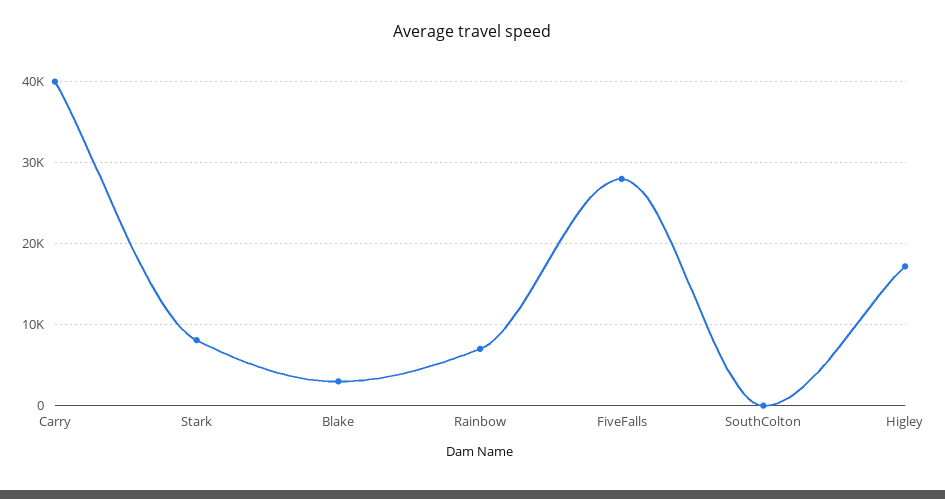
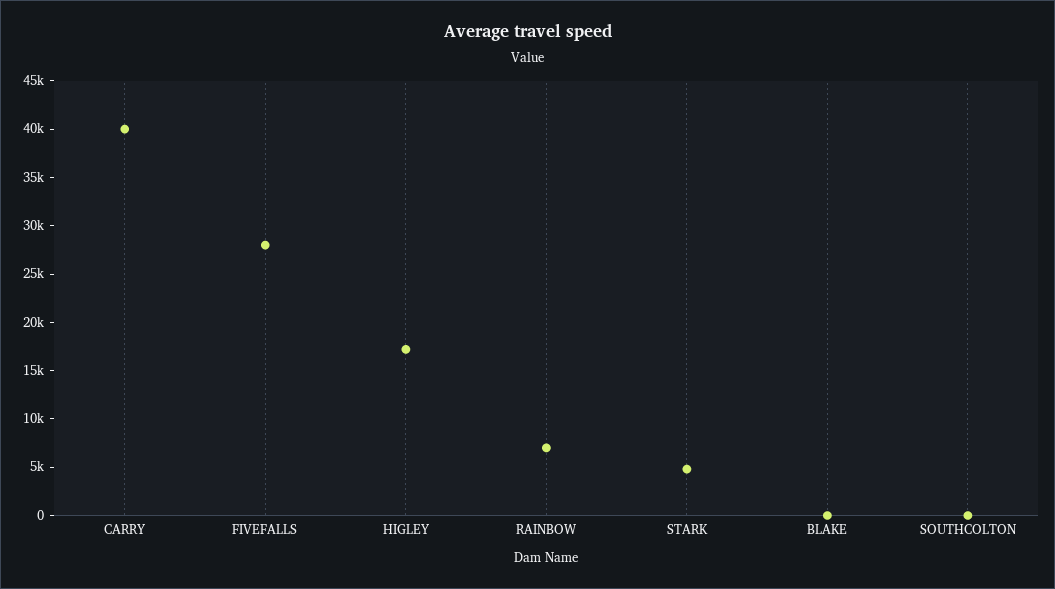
  {
    "Carry": 40000,
-   "Stark": 8000,
+   "Stark": 5000,
-   "Blake": 3000,
+   "Blake": 0,
    "Rainbow": 7000,
    "FiveFalls": 28000,
    "SouthColton": 0,
    "Higley": 17000
  }

